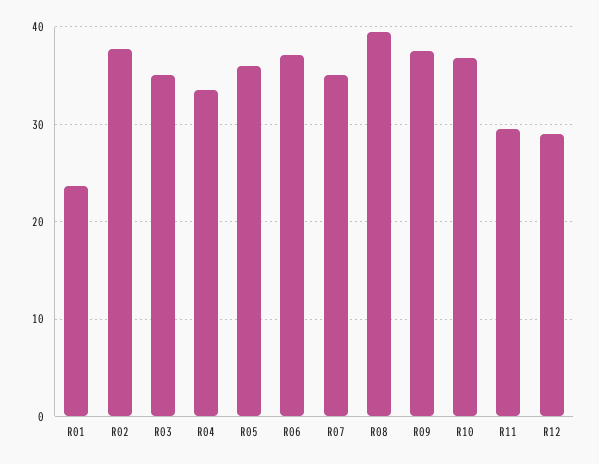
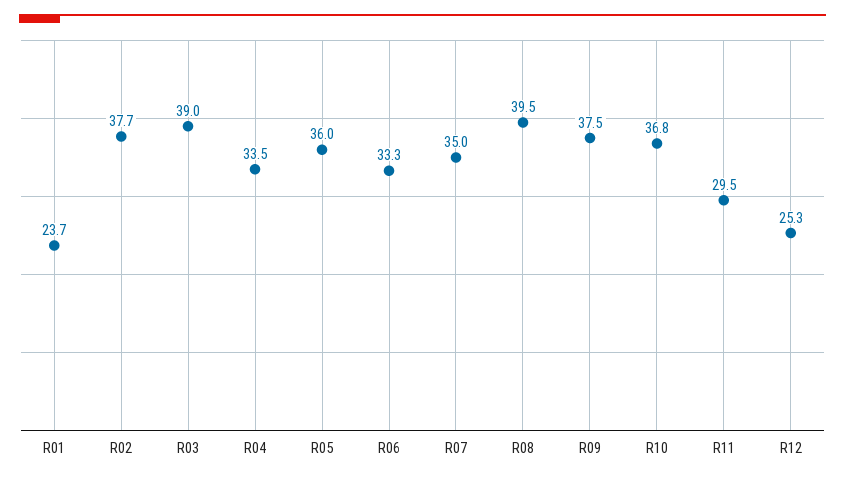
  {
    "R01": 23.7,
    "R02": 37.7,
-   "R03": 35,
+   "R03": 39,
    "R04": 33.5,
    "R05": 36,
-   "R06": 37,
+   "R06": 33.3,
    "R07": 35,
    "R08": 39.5,
    "R09": 37.5,
    "R10": 36.8,
    "R11": 29.5,
-   "R12": 29
+   "R12": 25.3
  }

